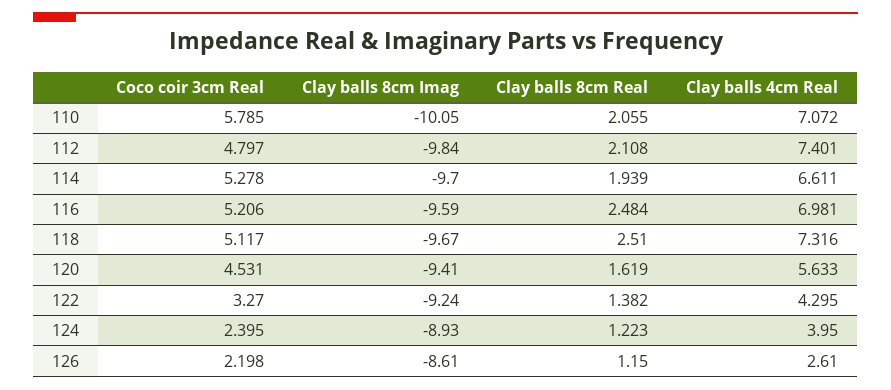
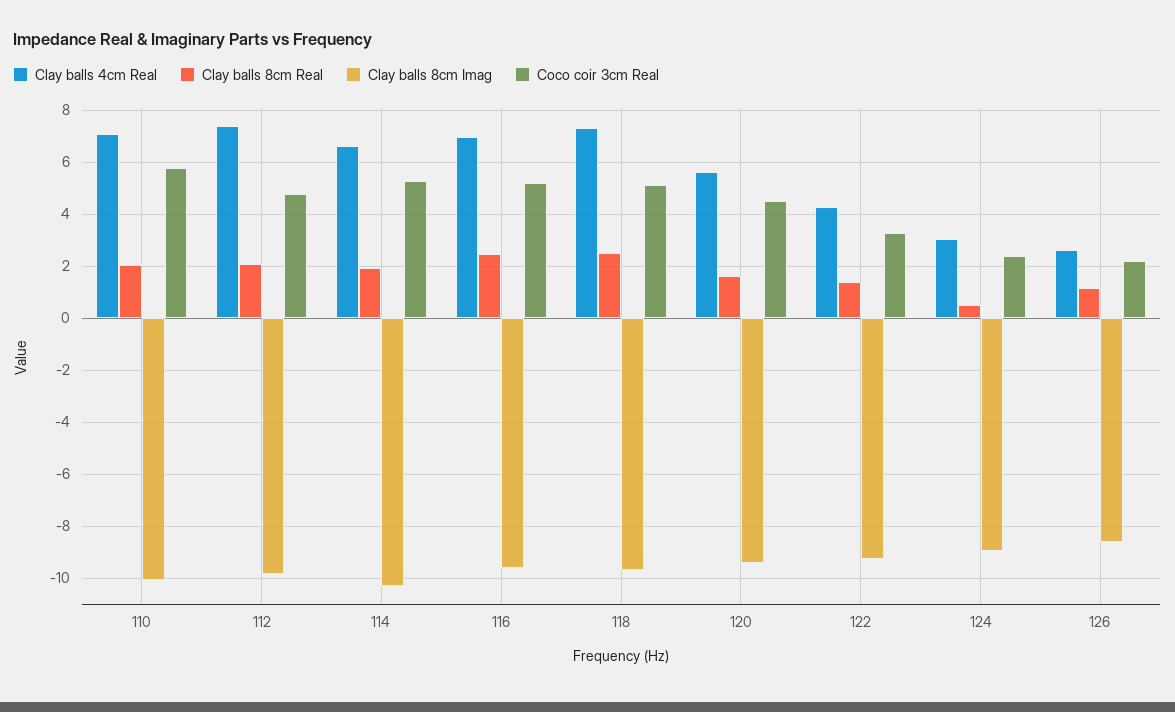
  {
    "Coco coir 3cm Real": {
      "110": 5.785,
      "112": 4.797,
      "114": 5.278,
      "116": 5.206,
      "118": 5.117,
      "120": 4.531,
      "122": 3.27,
      "124": 2.395,
      "126": 2.198
    },
    "Clay balls 8cm Imag": {
      "110": -10.05,
      "112": -9.84,
-     "114": -9.7,
+     "114": -10.25,
      "116": -9.59,
      "118": -9.67,
      "120": -9.41,
      "122": -9.24,
      "124": -8.93,
      "126": -8.61
    },
    "Clay balls 8cm Real": {
      "110": 2.055,
      "112": 2.108,
      "114": 1.939,
      "116": 2.484,
      "118": 2.51,
      "120": 1.619,
      "122": 1.382,
-     "124": 1.223,
+     "124": 0.5,
      "126": 1.15
    },
    "Clay balls 4cm Real": {
      "110": 7.072,
      "112": 7.401,
      "114": 6.611,
      "116": 6.981,
      "118": 7.316,
      "120": 5.633,
      "122": 4.295,
-     "124": 3.95,
+     "124": 3,
      "126": 2.61
    }
  }

